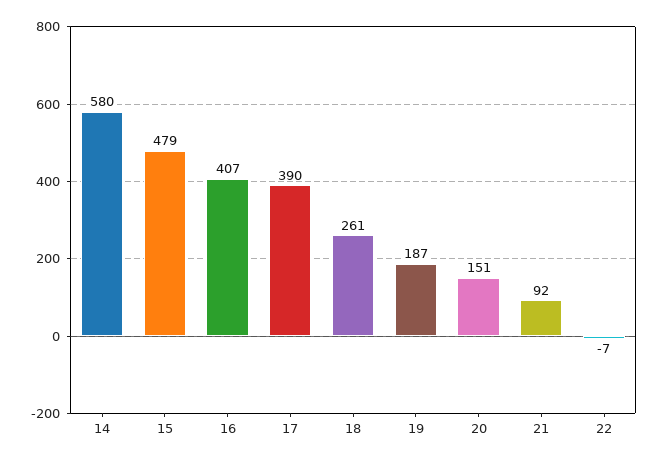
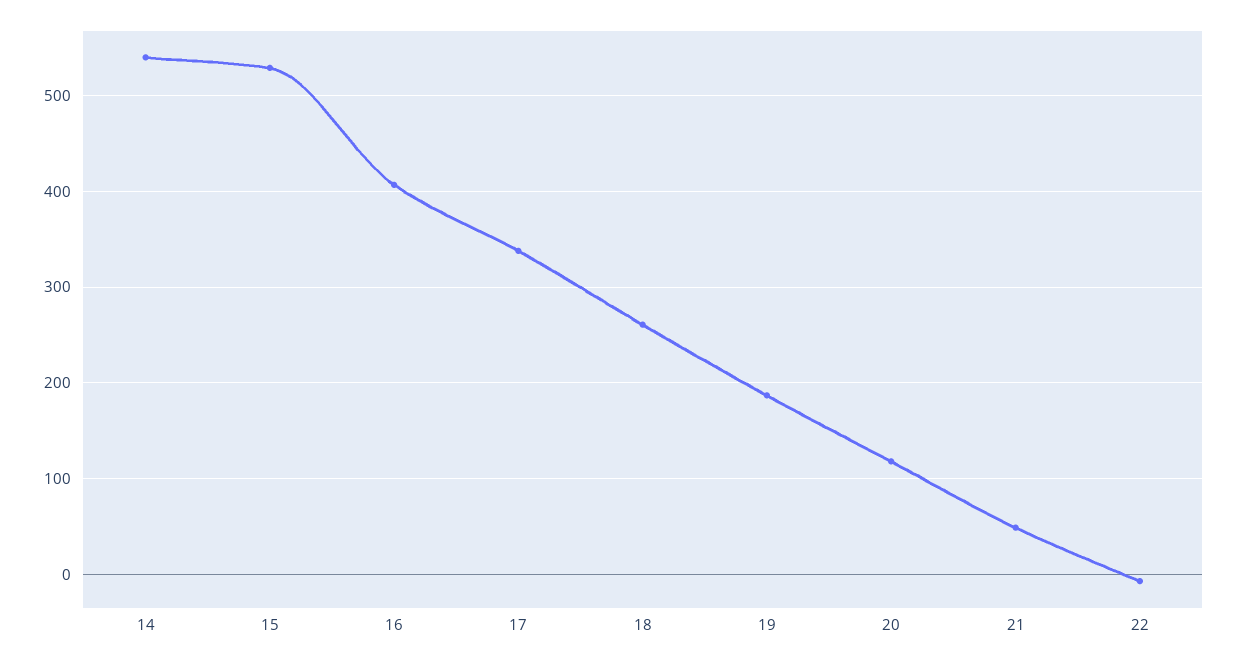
  {
-   "14": 580,
+   "14": 540,
-   "15": 479,
+   "15": 530,
    "16": 407,
-   "17": 390,
+   "17": 340,
    "18": 261,
    "19": 187,
-   "20": 151,
+   "20": 120,
-   "21": 92,
+   "21": 50,
    "22": -7
  }

